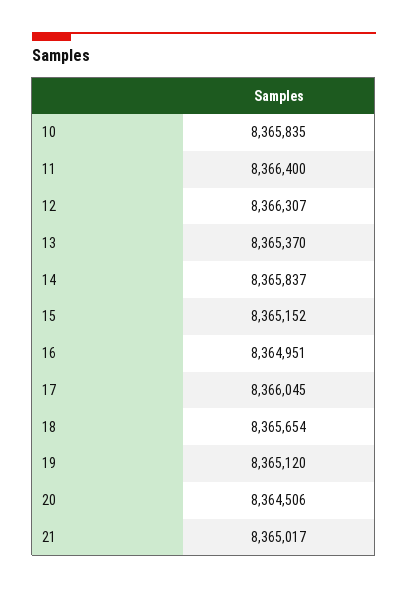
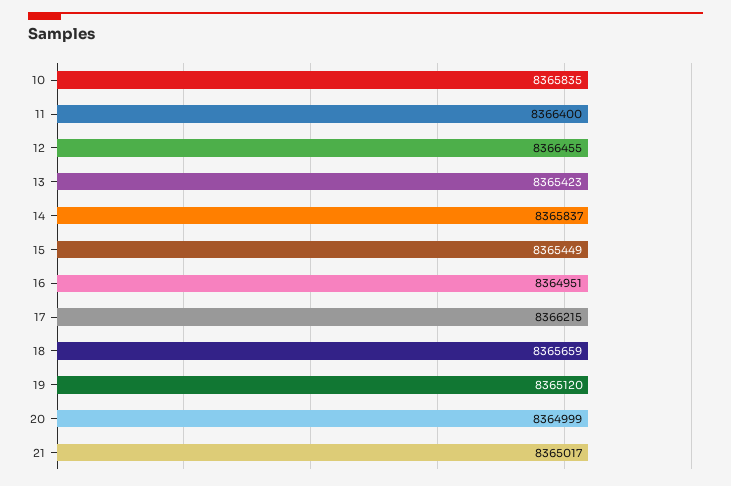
  {
    "10": 8365835,
    "11": 8366400,
-   "12": 8366307,
+   "12": 8366455,
-   "13": 8365370,
+   "13": 8365423,
    "14": 8365837,
-   "15": 8365152,
+   "15": 8365449,
    "16": 8364951,
-   "17": 8366045,
+   "17": 8366215,
-   "18": 8365654,
+   "18": 8365659,
    "19": 8365120,
-   "20": 8364506,
+   "20": 8364999,
    "21": 8365017
  }

